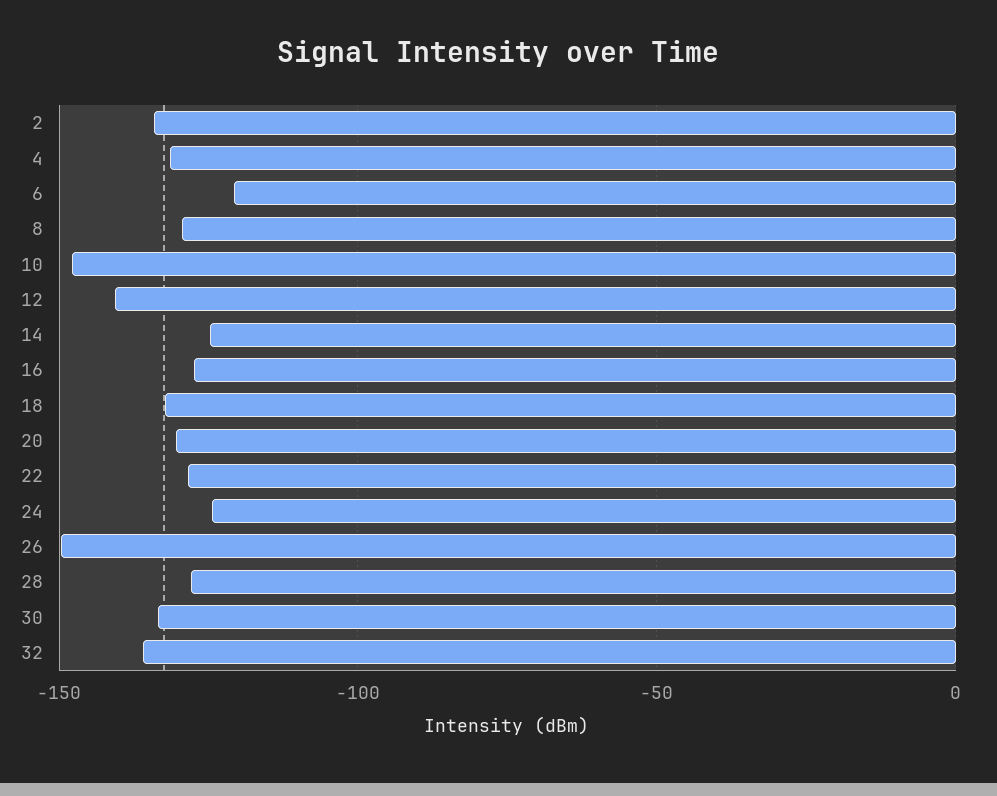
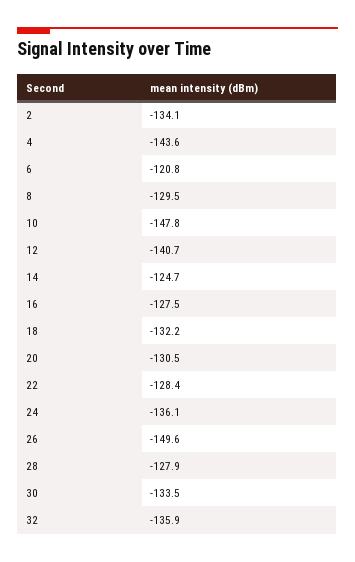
  {
    "2": -134.1,
-   "4": -130,
+   "4": -143.6,
    "6": -120.8,
    "8": -129.5,
    "10": -147.8,
    "12": -140.7,
    "14": -124.7,
    "16": -127.5,
    "18": -132.2,
    "20": -130.5,
    "22": -128.4,
-   "24": -125,
+   "24": -136.1,
    "26": -149.6,
    "28": -127.9,
    "30": -133.5,
    "32": -135.9
  }

